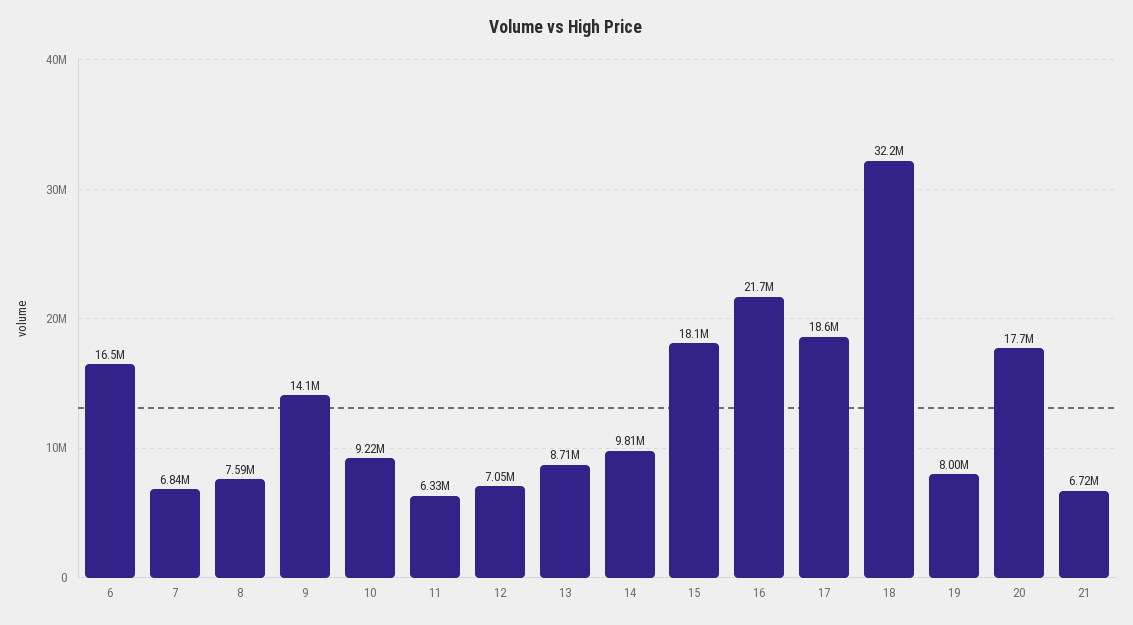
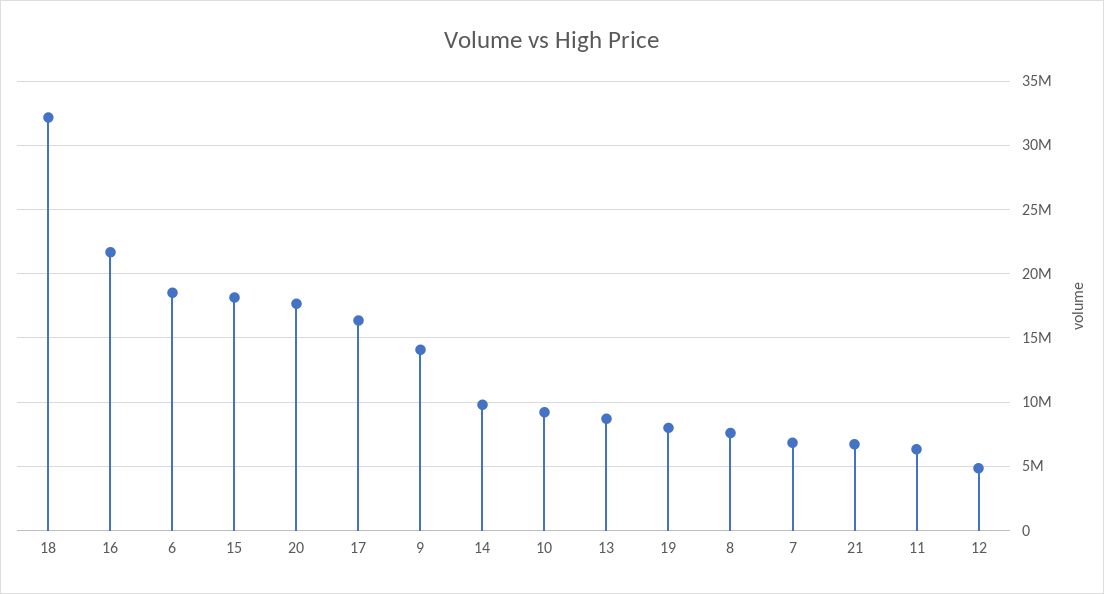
  {
-   "6": 16500000,
+   "6": 18500000,
    "7": 6840000,
    "8": 7590000,
    "9": 14100000,
    "10": 9220000,
    "11": 6330000,
-   "12": 7050000,
+   "12": 5000000,
    "13": 8710000,
    "14": 9810000,
    "15": 18100000,
    "16": 21700000,
-   "17": 18600000,
+   "17": 16500000,
    "18": 32200000,
    "19": 8000000,
    "20": 17700000,
    "21": 6720000
  }

